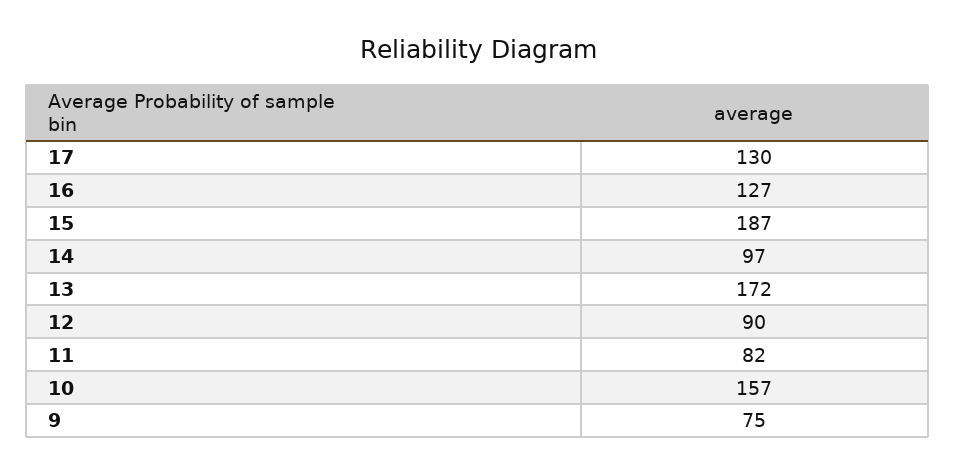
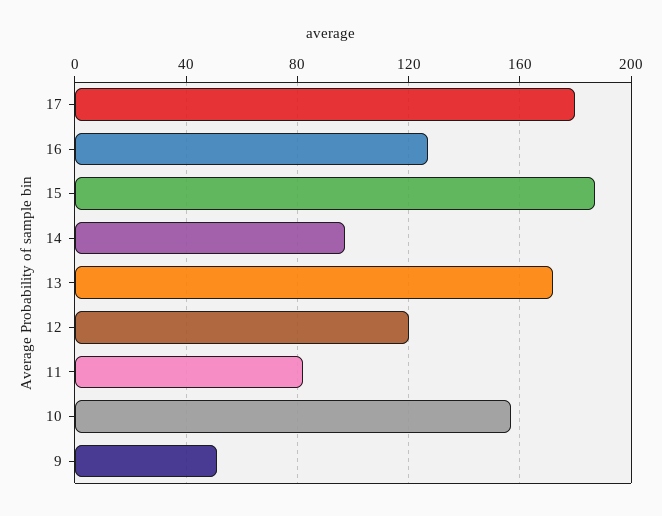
  {
-   "17": 130,
+   "17": 180,
    "16": 127,
    "15": 187,
    "14": 97,
    "13": 172,
-   "12": 90,
+   "12": 120,
    "11": 82,
    "10": 157,
-   "9": 75
+   "9": 50
  }

